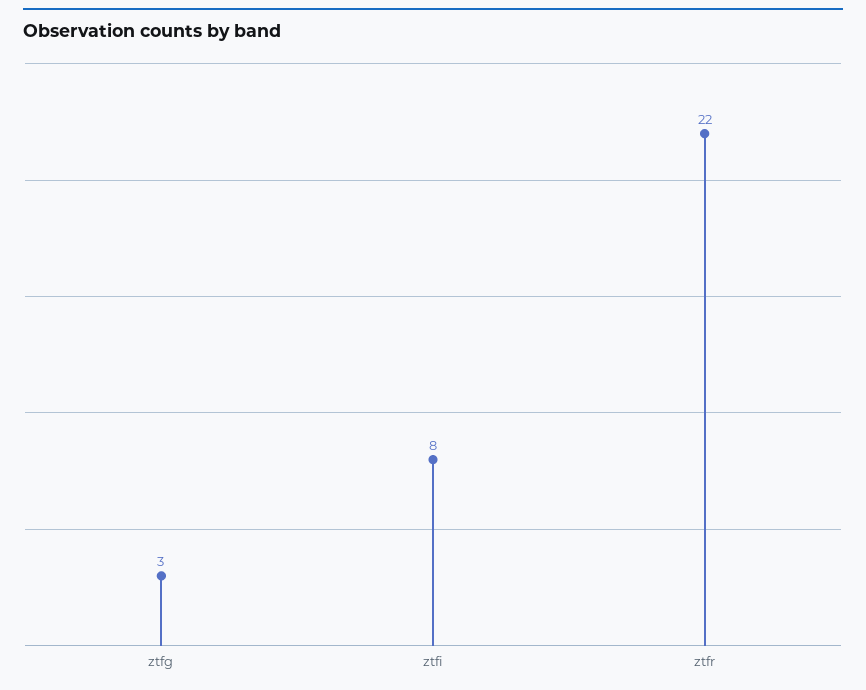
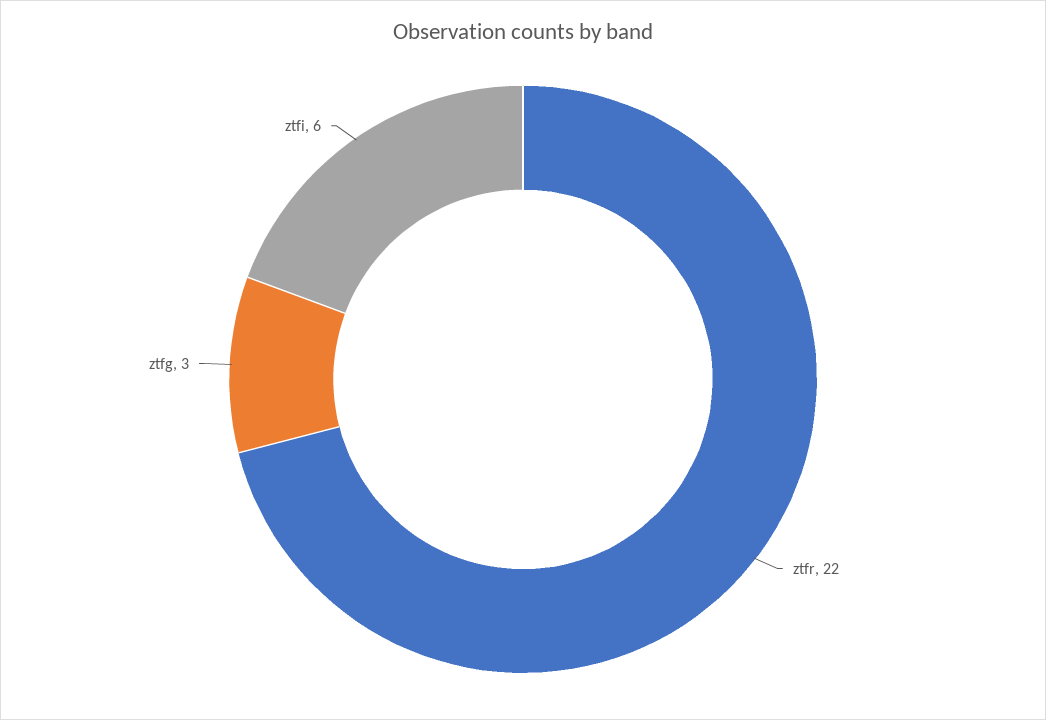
  {
    "ztfg": 3,
-   "ztfi": 8,
+   "ztfi": 6,
    "ztfr": 22
  }

